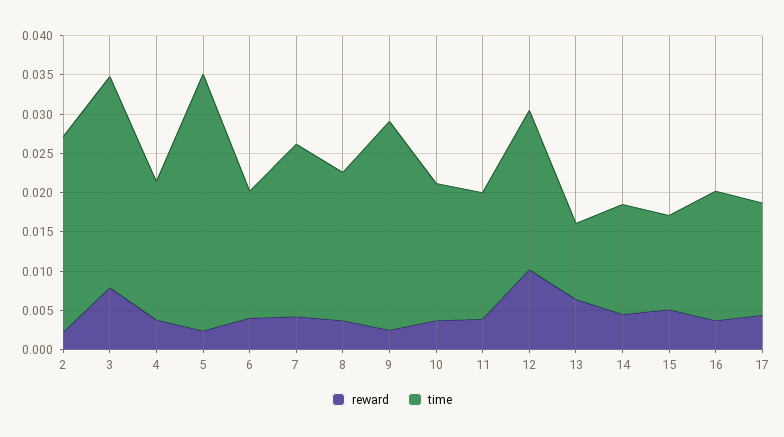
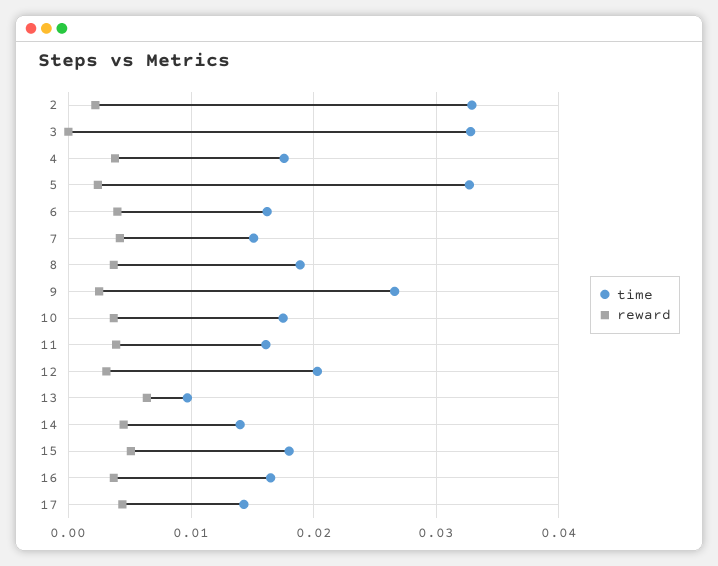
  {
    "reward": {
      "2": 0.002,
-     "3": 0.0075,
+     "3": 0,
      "4": 0.004,
      "5": 0.002,
      "6": 0.004,
      "7": 0.004,
      "8": 0.004,
      "9": 0.003,
      "10": 0.004,
      "11": 0.004,
-     "12": 0.01,
+     "12": 0.003,
      "13": 0.006,
      "14": 0.005,
      "15": 0.005,
      "16": 0.004,
      "17": 0.004
    },
    "time": {
-     "2": 0.025,
+     "2": 0.033,
-     "3": 0.0275,
+     "3": 0.033,
      "4": 0.018,
      "5": 0.033,
      "6": 0.016,
-     "7": 0.0225,
+     "7": 0.015,
      "8": 0.019,
      "9": 0.027,
      "10": 0.018,
      "11": 0.016,
      "12": 0.02,
      "13": 0.01,
      "14": 0.014,
-     "15": 0.0125,
+     "15": 0.018,
      "16": 0.017,
      "17": 0.014
    }
  }

